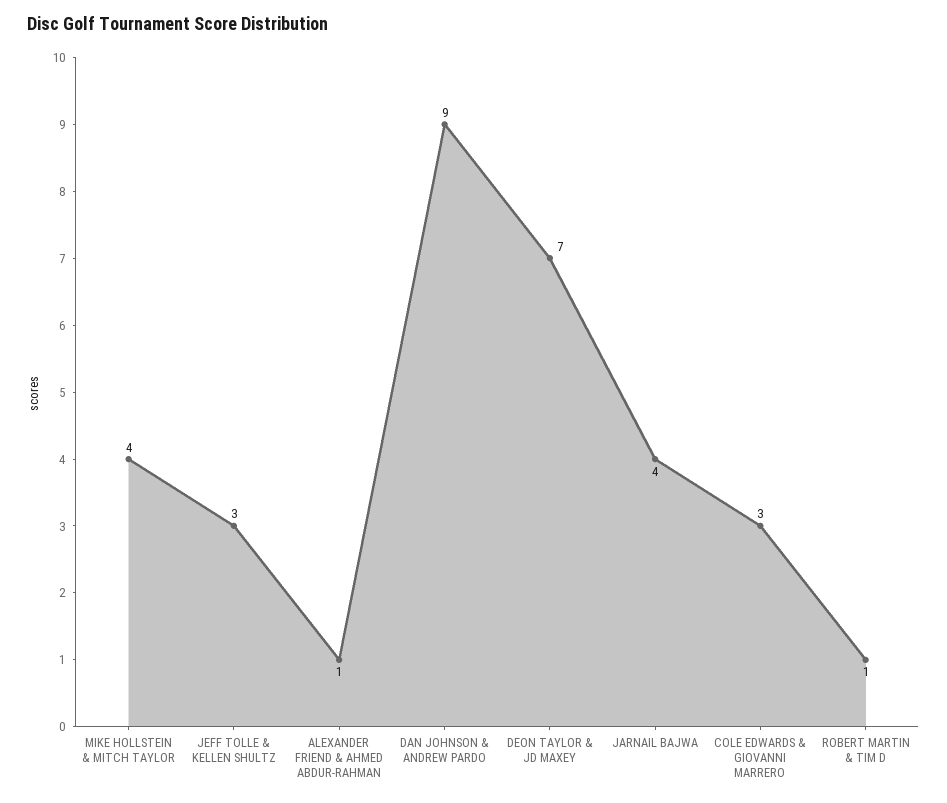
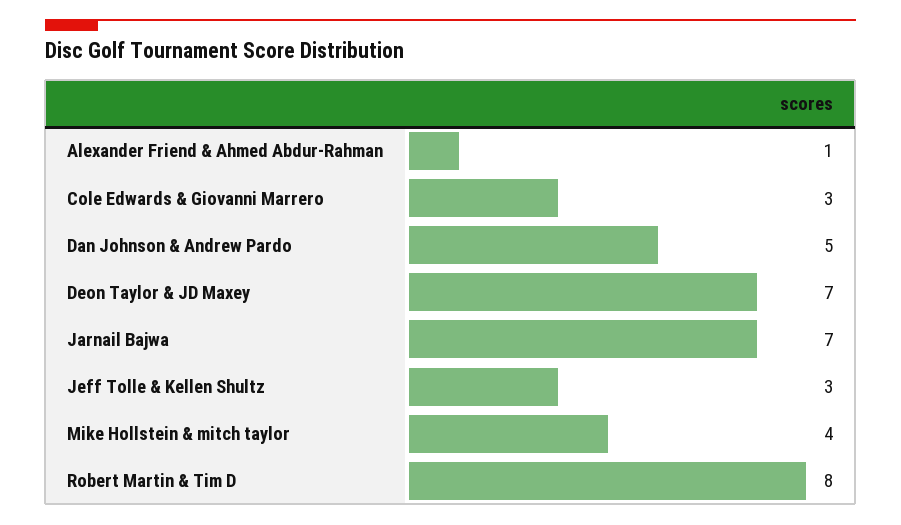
  {
    "MIKE HOLLSTEIN & MITCH TAYLOR": 4,
    "JEFF TOLLE & KELLEN SHULTZ": 3,
    "ALEXANDER FRIEND & AHMED ABDUR-RAHMAN": 1,
-   "DAN JOHNSON & ANDREW PARDO": 9,
+   "DAN JOHNSON & ANDREW PARDO": 5,
    "DEON TAYLOR & JD MAXEY": 7,
-   "JARNAIL BAJWA": 4,
+   "JARNAIL BAJWA": 7,
    "COLE EDWARDS & GIOVANNI MARRERO": 3,
-   "ROBERT MARTIN & TIM D": 1
+   "ROBERT MARTIN & TIM D": 8
  }

